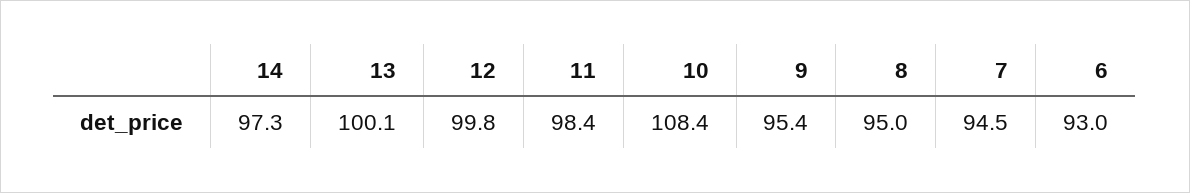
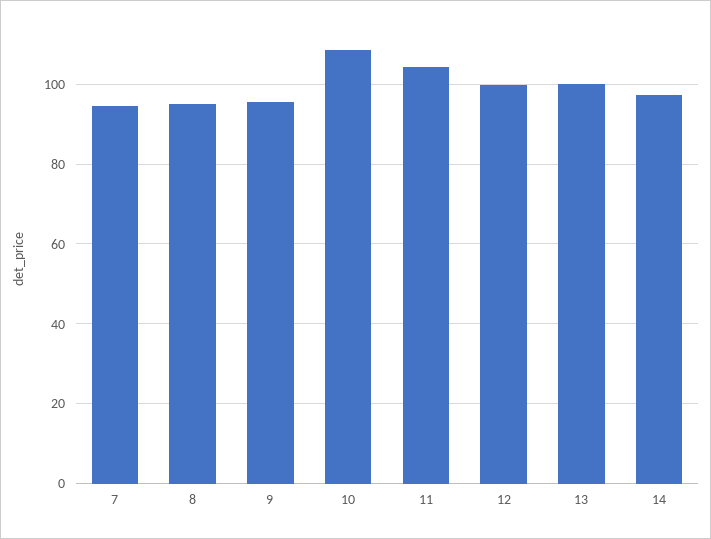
  {
    "14": 97.3,
    "13": 100.1,
    "12": 99.8,
-   "11": 98.4,
+   "11": 104,
    "10": 108.4,
    "9": 95.4,
    "8": 95,
-   "7": 94.5,
+   "7": 94.5
-   "6": 93
  }

